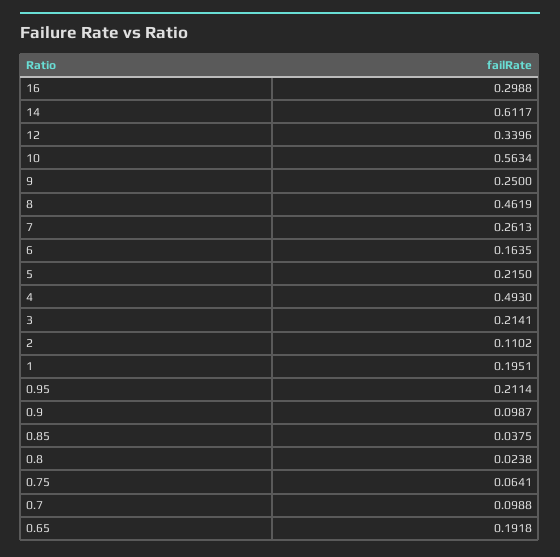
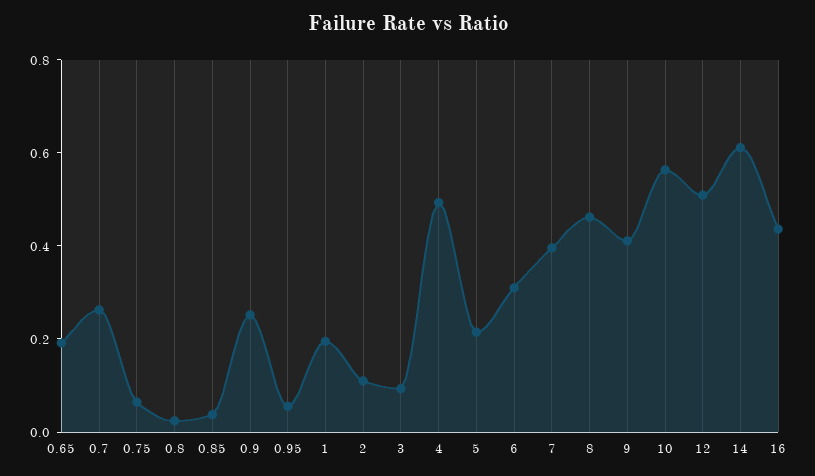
  {
-   "16": 0.2988,
+   "16": 0.45,
    "14": 0.6117,
-   "12": 0.3396,
+   "12": 0.5,
    "10": 0.5634,
-   "9": 0.25,
+   "9": 0.4,
    "8": 0.4619,
-   "7": 0.2613,
+   "7": 0.4,
-   "6": 0.1635,
+   "6": 0.3,
    "5": 0.215,
    "4": 0.493,
-   "3": 0.2141,
+   "3": 0.1,
    "2": 0.1102,
    "1": 0.1951,
-   "0.95": 0.2114,
+   "0.95": 0.05,
-   "0.9": 0.0987,
+   "0.9": 0.25,
    "0.85": 0.0375,
    "0.8": 0.0238,
    "0.75": 0.0641,
-   "0.7": 0.0988,
+   "0.7": 0.25,
    "0.65": 0.1918
  }

